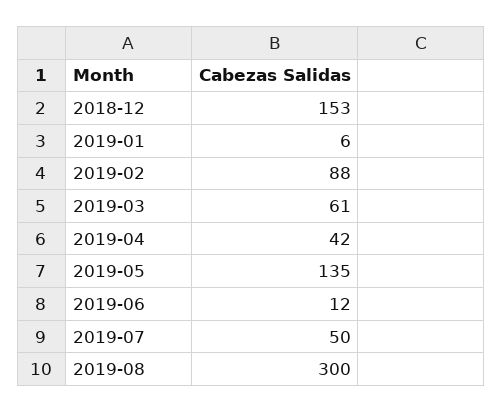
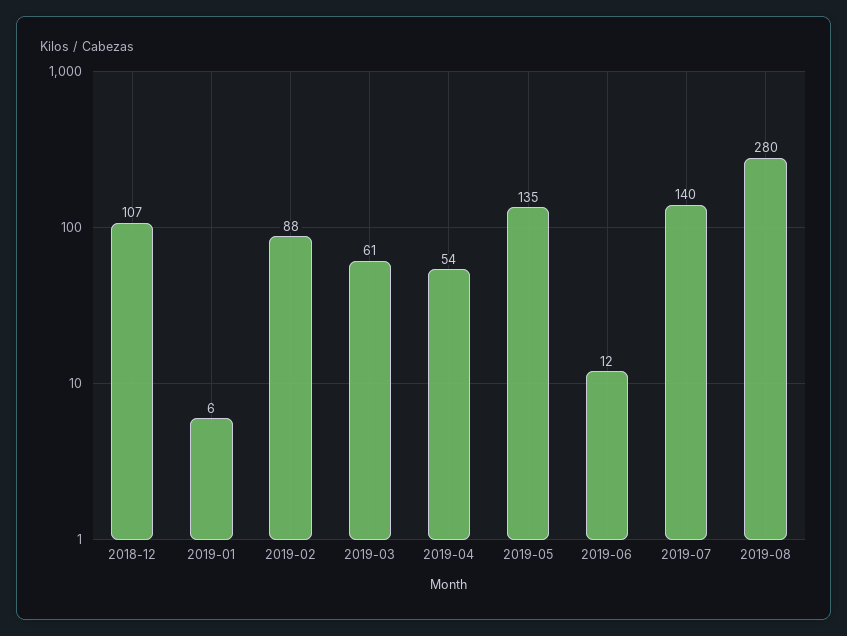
  {
-   "2018-12": 153,
+   "2018-12": 107,
    "2019-01": 6,
    "2019-02": 88,
    "2019-03": 61,
-   "2019-04": 42,
+   "2019-04": 54,
    "2019-05": 135,
    "2019-06": 12,
-   "2019-07": 50,
+   "2019-07": 140,
-   "2019-08": 300
+   "2019-08": 280
  }

